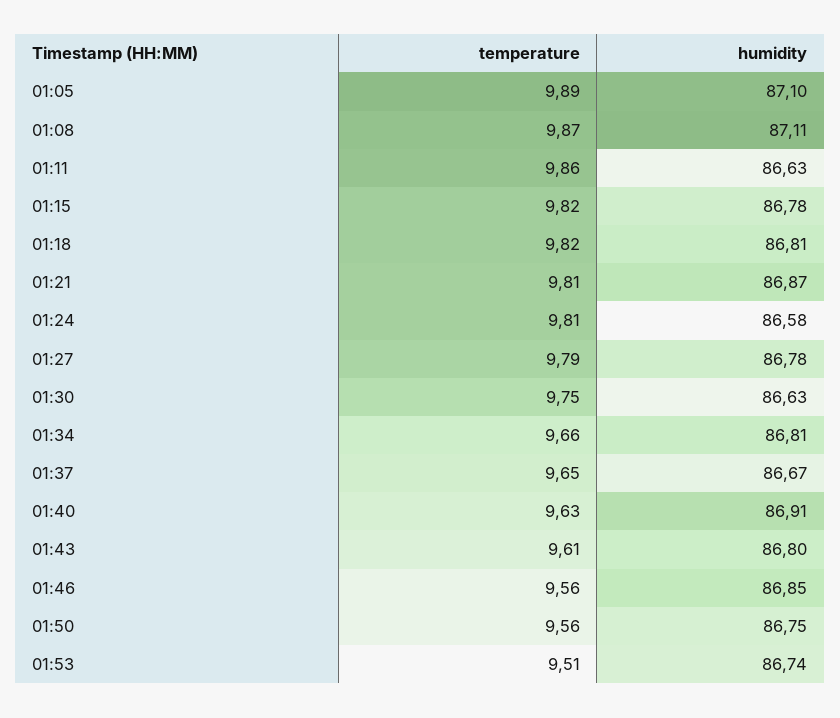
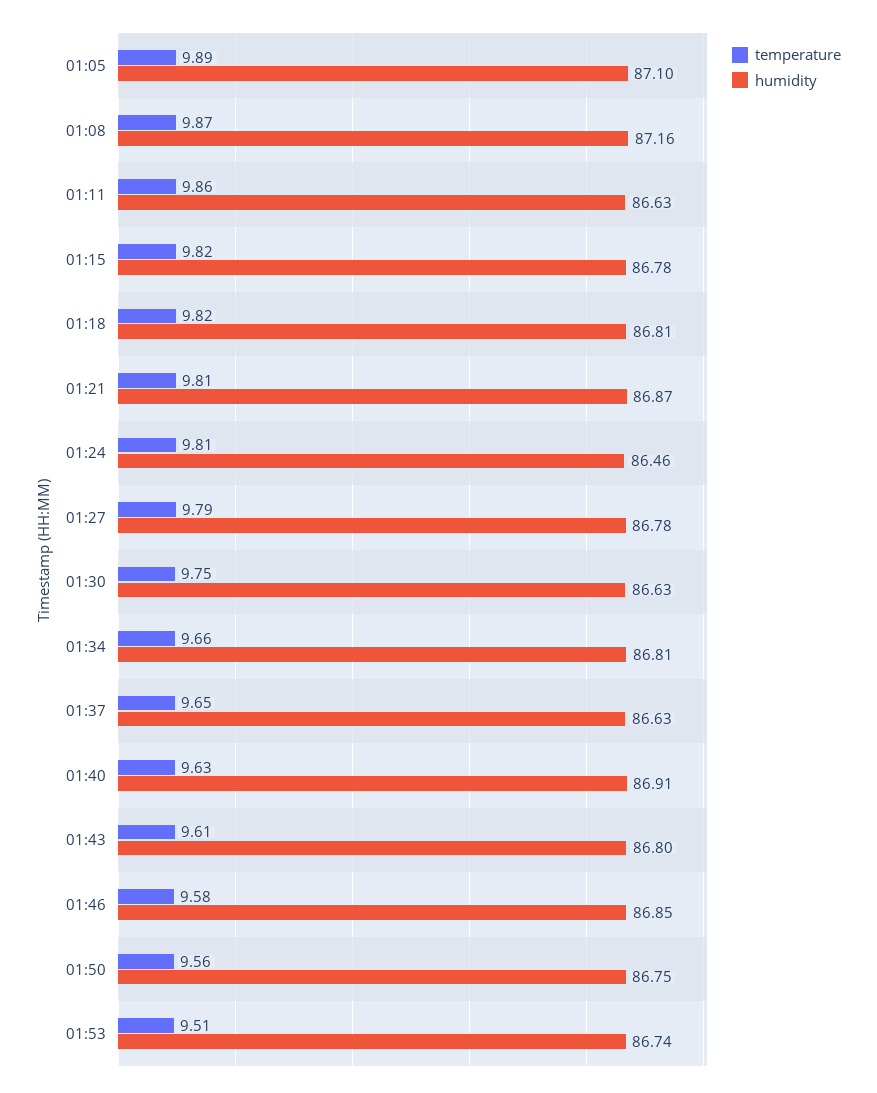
  {
    "temperature": {
      "01:05": 9.89,
      "01:08": 9.87,
      "01:11": 9.86,
      "01:15": 9.82,
      "01:18": 9.82,
      "01:21": 9.81,
      "01:24": 9.81,
      "01:27": 9.79,
      "01:30": 9.75,
      "01:34": 9.66,
      "01:37": 9.65,
      "01:40": 9.63,
      "01:43": 9.61,
-     "01:46": 9.56,
+     "01:46": 9.58,
      "01:50": 9.56,
      "01:53": 9.51
    },
    "humidity": {
      "01:05": 87.1,
-     "01:08": 87.11,
+     "01:08": 87.16,
      "01:11": 86.63,
      "01:15": 86.78,
      "01:18": 86.81,
      "01:21": 86.87,
-     "01:24": 86.58,
+     "01:24": 86.46,
      "01:27": 86.78,
      "01:30": 86.63,
      "01:34": 86.81,
-     "01:37": 86.67,
+     "01:37": 86.63,
      "01:40": 86.91,
      "01:43": 86.8,
      "01:46": 86.85,
      "01:50": 86.75,
      "01:53": 86.74
    }
  }

